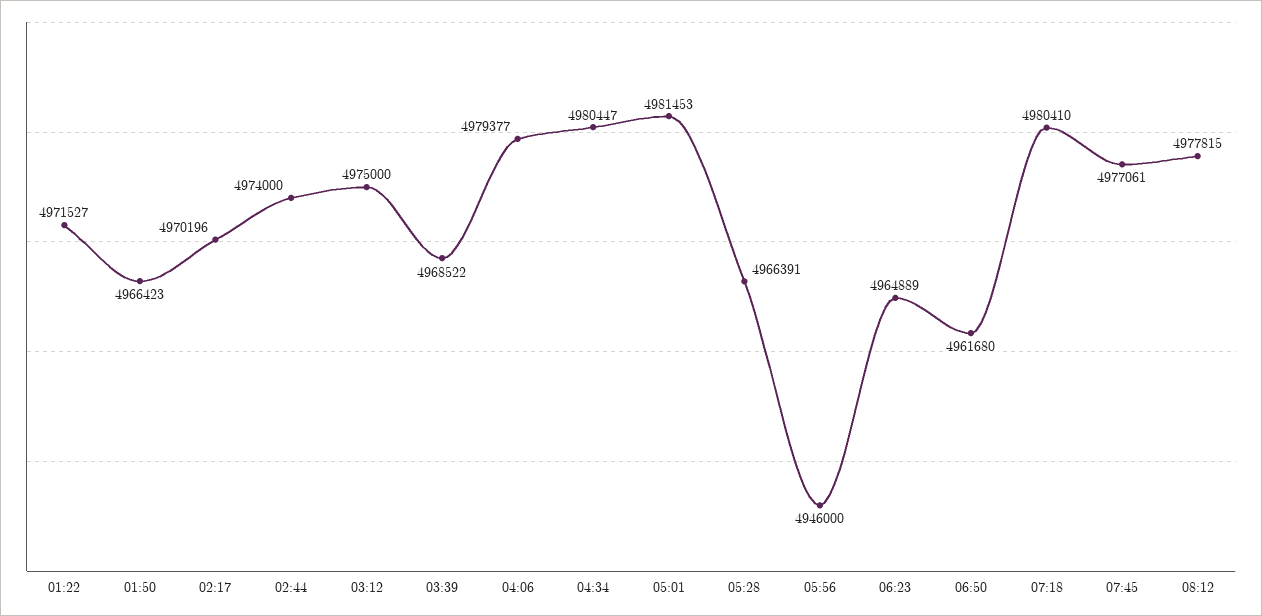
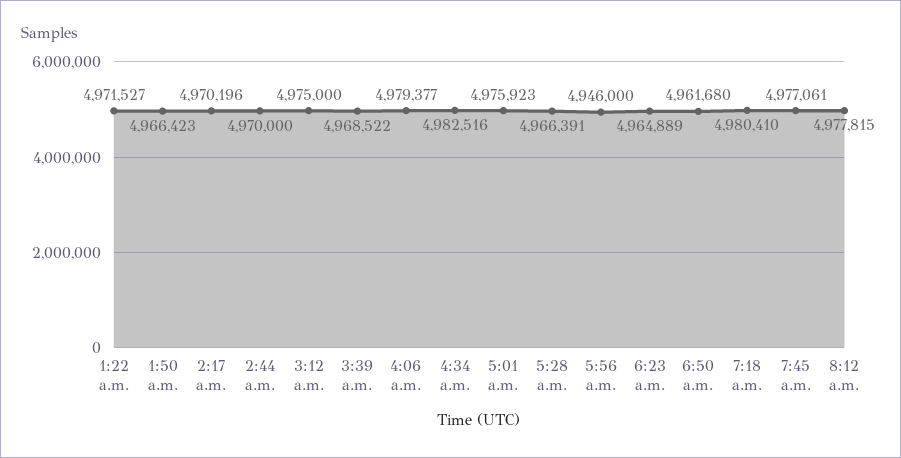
  {
    "01:22": 4971527,
    "01:50": 4966423,
    "02:17": 4970196,
-   "02:44": 4974000,
+   "02:44": 4970000,
    "03:12": 4975000,
    "03:39": 4968522,
    "04:06": 4979377,
-   "04:34": 4980447,
+   "04:34": 4982516,
-   "05:01": 4981453,
+   "05:01": 4975923,
    "05:28": 4966391,
    "05:56": 4946000,
    "06:23": 4964889,
    "06:50": 4961680,
    "07:18": 4980410,
    "07:45": 4977061,
    "08:12": 4977815
  }

